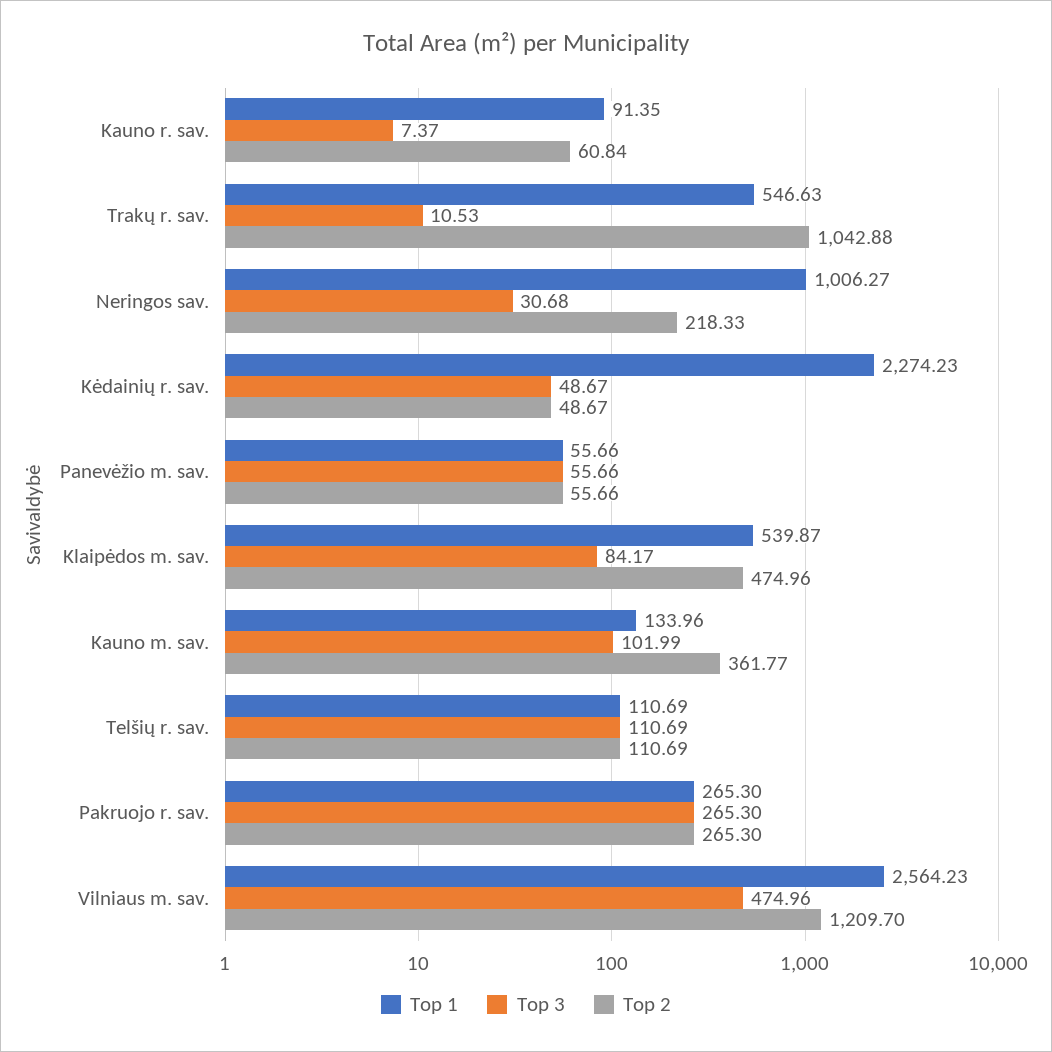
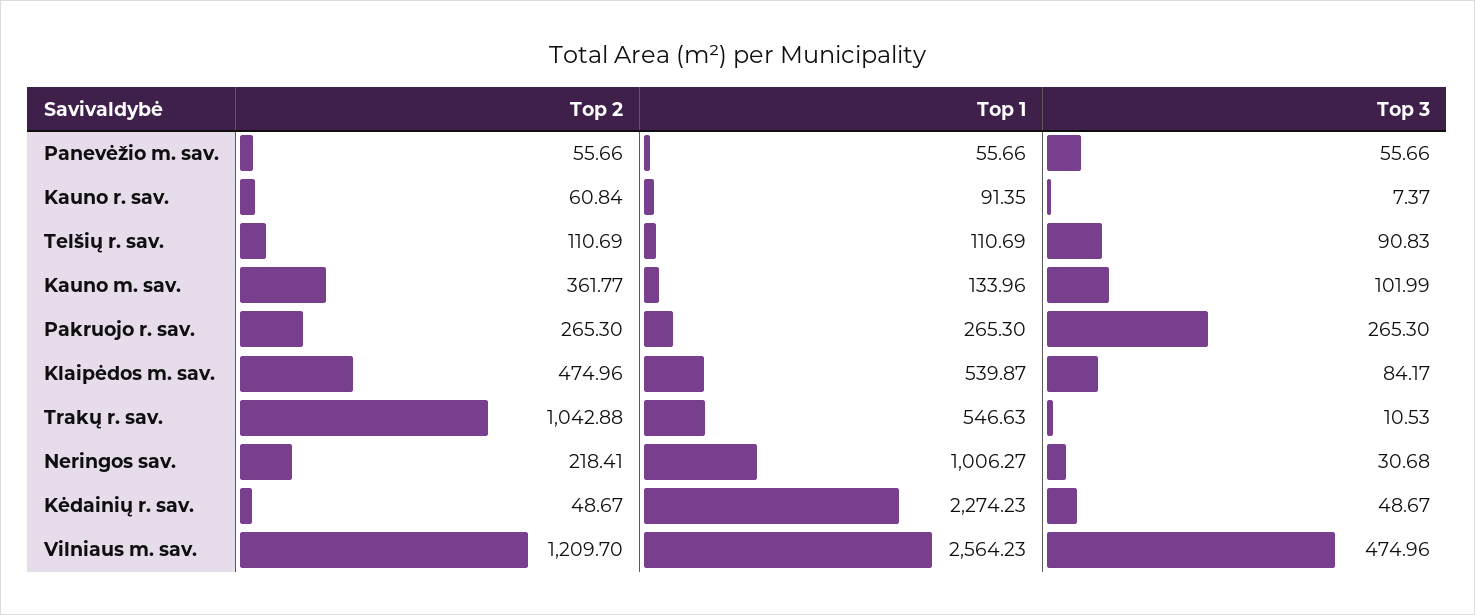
  {
    "Top 1": {
      "Kauno r. sav.": 91.35,
      "Trakų r. sav.": 546.63,
      "Neringos sav.": 1006.27,
      "Kėdainių r. sav.": 2274.23,
      "Panevėžio m. sav.": 55.66,
      "Klaipėdos m. sav.": 539.87,
      "Kauno m. sav.": 133.96,
      "Telšių r. sav.": 110.69,
      "Pakruojo r. sav.": 265.3,
      "Vilniaus m. sav.": 2564.23
    },
    "Top 3": {
      "Kauno r. sav.": 7.37,
      "Trakų r. sav.": 10.53,
      "Neringos sav.": 30.68,
      "Kėdainių r. sav.": 48.67,
      "Panevėžio m. sav.": 55.66,
      "Klaipėdos m. sav.": 84.17,
      "Kauno m. sav.": 101.99,
-     "Telšių r. sav.": 110.69,
+     "Telšių r. sav.": 90.83,
      "Pakruojo r. sav.": 265.3,
      "Vilniaus m. sav.": 474.96
    },
    "Top 2": {
      "Kauno r. sav.": 60.84,
      "Trakų r. sav.": 1042.88,
-     "Neringos sav.": 218.33,
+     "Neringos sav.": 218.41,
      "Kėdainių r. sav.": 48.67,
      "Panevėžio m. sav.": 55.66,
      "Klaipėdos m. sav.": 474.96,
      "Kauno m. sav.": 361.77,
      "Telšių r. sav.": 110.69,
      "Pakruojo r. sav.": 265.3,
      "Vilniaus m. sav.": 1209.7
    }
  }

